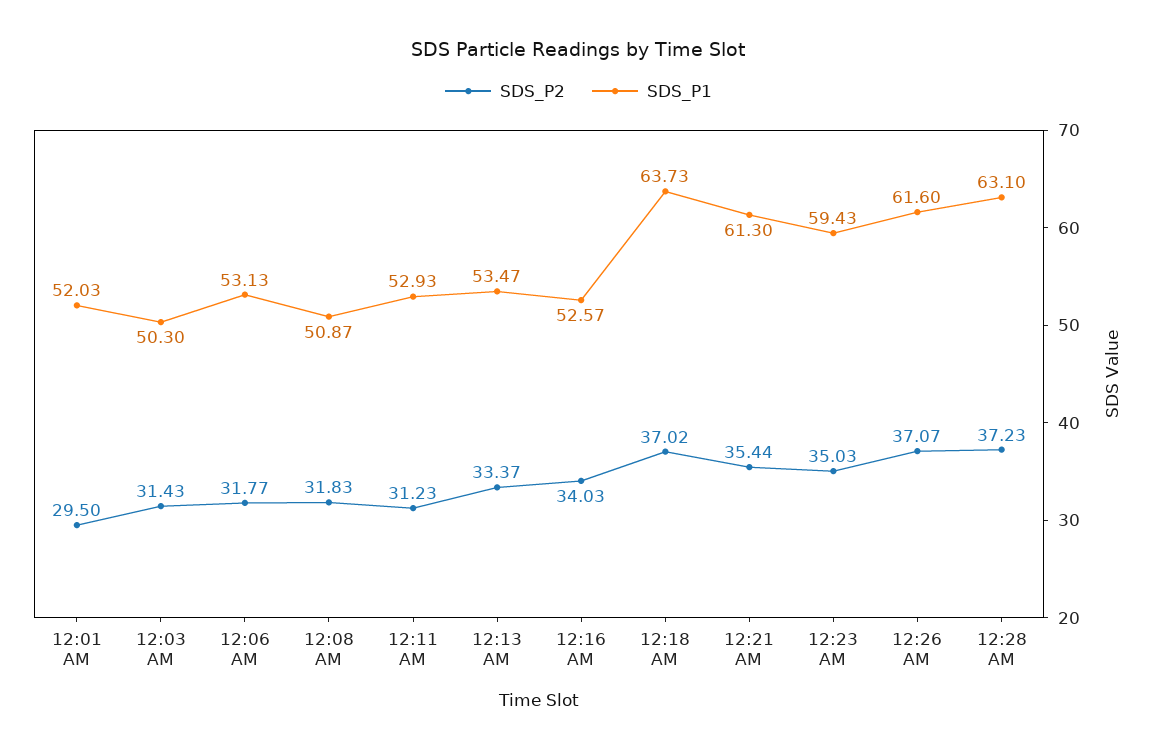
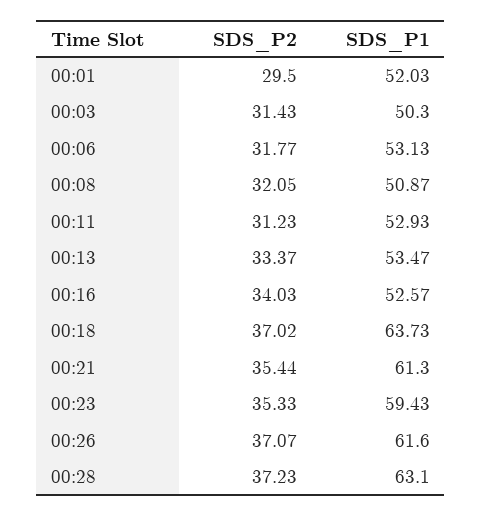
  {
    "SDS_P2": {
      "12:01 AM": 29.5,
      "12:03 AM": 31.43,
      "12:06 AM": 31.77,
-     "12:08 AM": 31.83,
+     "12:08 AM": 32.05,
      "12:11 AM": 31.23,
      "12:13 AM": 33.37,
      "12:16 AM": 34.03,
      "12:18 AM": 37.02,
      "12:21 AM": 35.44,
-     "12:23 AM": 35.03,
+     "12:23 AM": 35.33,
      "12:26 AM": 37.07,
      "12:28 AM": 37.23
    },
    "SDS_P1": {
      "12:01 AM": 52.03,
      "12:03 AM": 50.3,
      "12:06 AM": 53.13,
      "12:08 AM": 50.87,
      "12:11 AM": 52.93,
      "12:13 AM": 53.47,
      "12:16 AM": 52.57,
      "12:18 AM": 63.73,
      "12:21 AM": 61.3,
      "12:23 AM": 59.43,
      "12:26 AM": 61.6,
      "12:28 AM": 63.1
    }
  }

